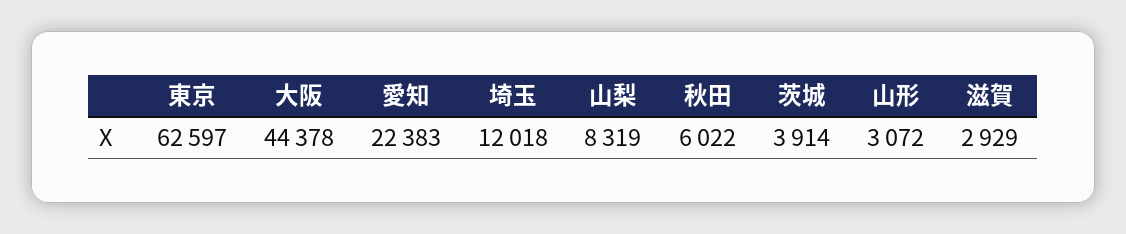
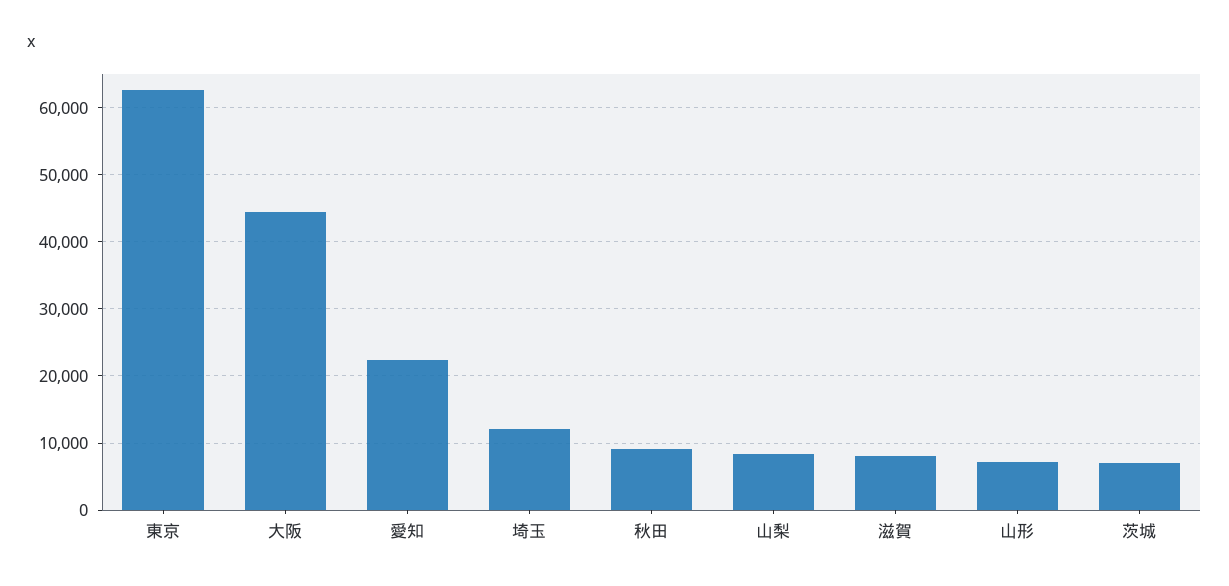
  {
    "東京": 62597,
    "大阪": 44378,
    "愛知": 22383,
    "埼玉": 12018,
    "山梨": 8319,
-   "秋田": 6022,
+   "秋田": 9000,
-   "茨城": 3914,
+   "茨城": 7000,
-   "山形": 3072,
+   "山形": 7000,
-   "滋賀": 2929
+   "滋賀": 8000
  }

